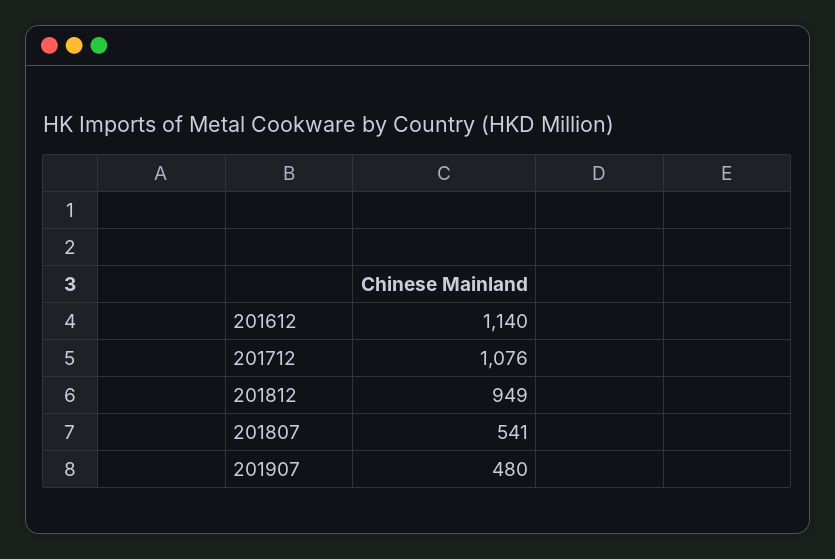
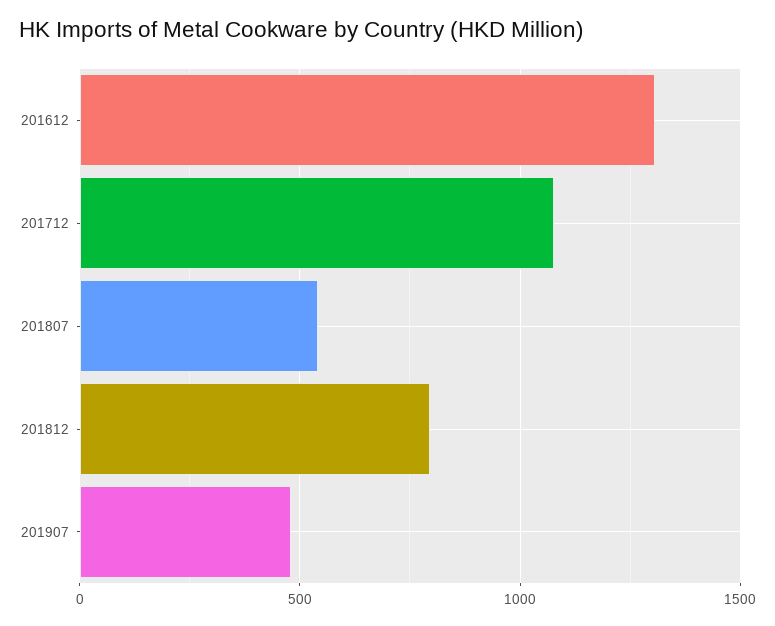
  {
-   "201612": 1140,
+   "201612": 1300,
    "201712": 1076,
-   "201812": 949,
+   "201812": 800,
    "201807": 541,
    "201907": 480
  }

